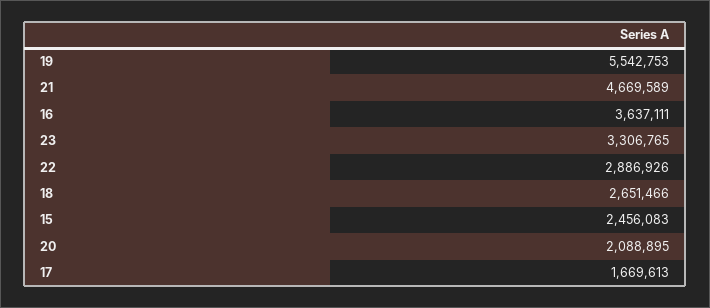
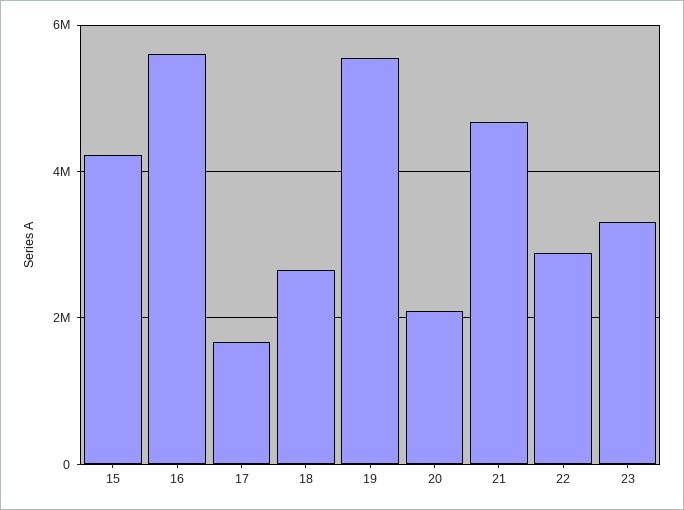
  {
    "19": 5542753,
    "21": 4669589,
-   "16": 3637111,
+   "16": 5600000,
    "23": 3306765,
    "22": 2886926,
    "18": 2651466,
-   "15": 2456083,
+   "15": 4200000,
    "20": 2088895,
    "17": 1669613
  }

